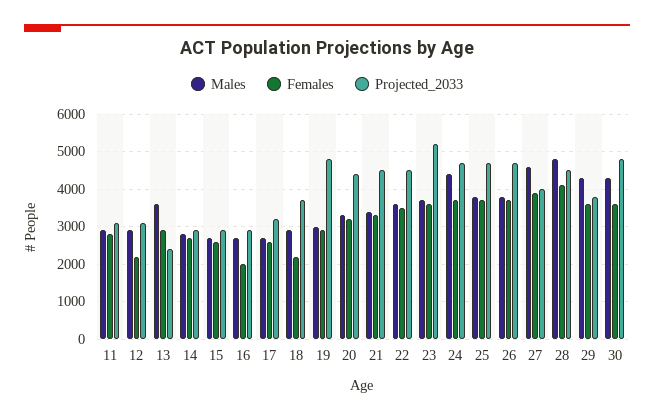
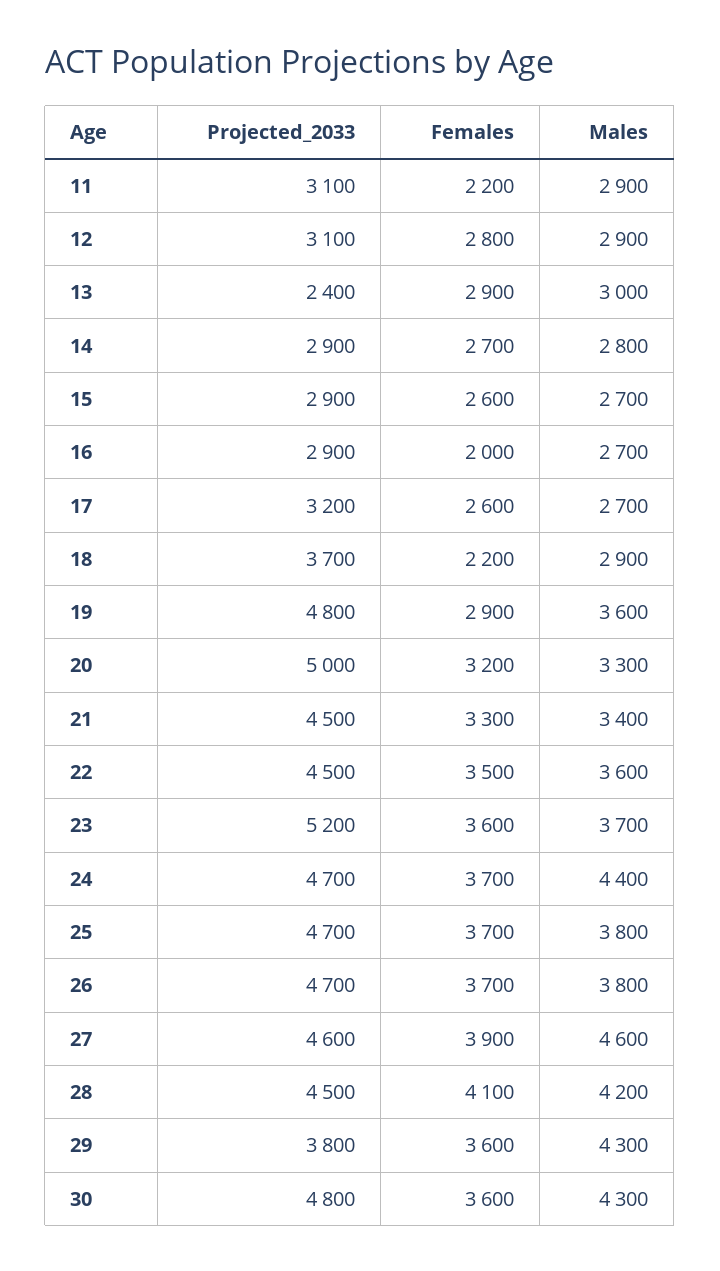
  {
    "Males": {
      "11": 2900,
      "12": 2900,
-     "13": 3600,
+     "13": 3000,
      "14": 2800,
      "15": 2700,
      "16": 2700,
      "17": 2700,
      "18": 2900,
-     "19": 3000,
+     "19": 3600,
      "20": 3300,
      "21": 3400,
      "22": 3600,
      "23": 3700,
      "24": 4400,
      "25": 3800,
      "26": 3800,
      "27": 4600,
-     "28": 4800,
+     "28": 4200,
      "29": 4300,
      "30": 4300
    },
    "Females": {
-     "11": 2800,
+     "11": 2200,
-     "12": 2200,
+     "12": 2800,
      "13": 2900,
      "14": 2700,
      "15": 2600,
      "16": 2000,
      "17": 2600,
      "18": 2200,
      "19": 2900,
      "20": 3200,
      "21": 3300,
      "22": 3500,
      "23": 3600,
      "24": 3700,
      "25": 3700,
      "26": 3700,
      "27": 3900,
      "28": 4100,
      "29": 3600,
      "30": 3600
    },
    "Projected_2033": {
      "11": 3100,
      "12": 3100,
      "13": 2400,
      "14": 2900,
      "15": 2900,
      "16": 2900,
      "17": 3200,
      "18": 3700,
      "19": 4800,
-     "20": 4400,
+     "20": 5000,
      "21": 4500,
      "22": 4500,
      "23": 5200,
      "24": 4700,
      "25": 4700,
      "26": 4700,
-     "27": 4000,
+     "27": 4600,
      "28": 4500,
      "29": 3800,
      "30": 4800
    }
  }

